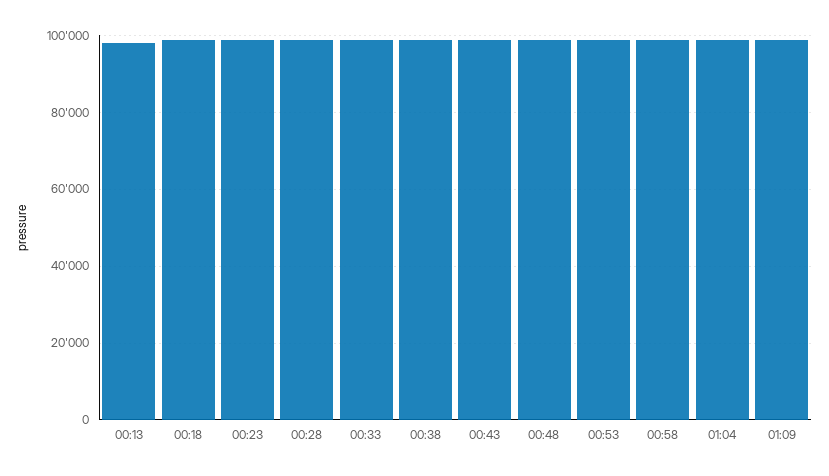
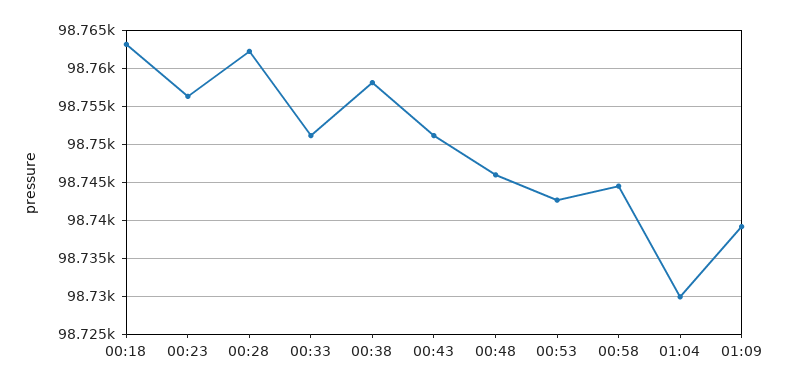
  {
-   "00:13": 98000,
    "00:18": 98763,
    "00:23": 98756,
    "00:28": 98762,
    "00:33": 98751,
    "00:38": 98758,
    "00:43": 98751,
    "00:48": 98746,
    "00:53": 98743,
    "00:58": 98745,
    "01:04": 98730,
    "01:09": 98739
  }

